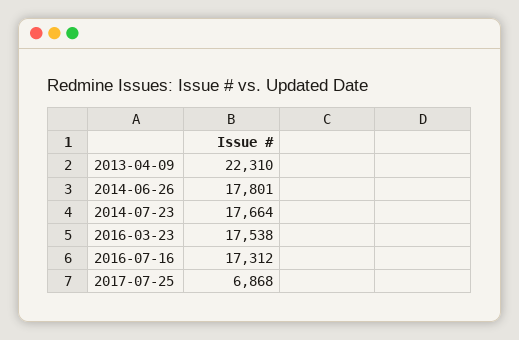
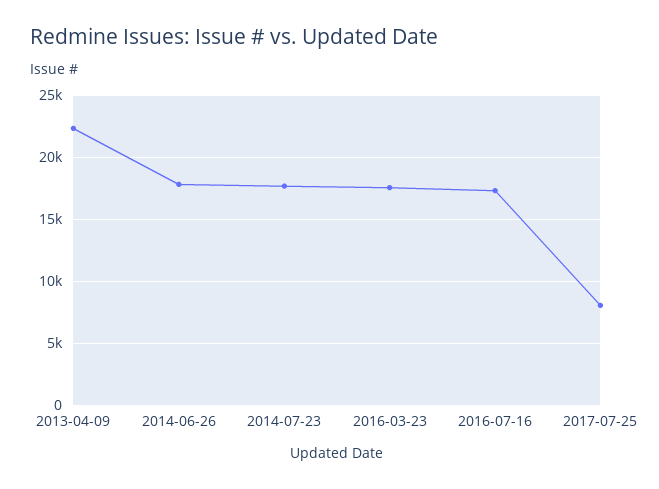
  {
    "2013-04-09": 22310,
    "2014-06-26": 17801,
    "2014-07-23": 17664,
    "2016-03-23": 17538,
    "2016-07-16": 17312,
-   "2017-07-25": 6868
+   "2017-07-25": 8000
  }

